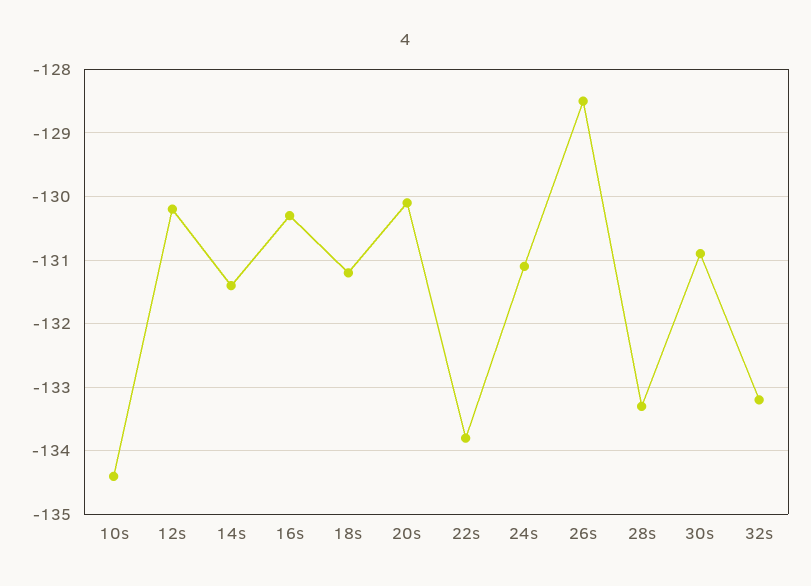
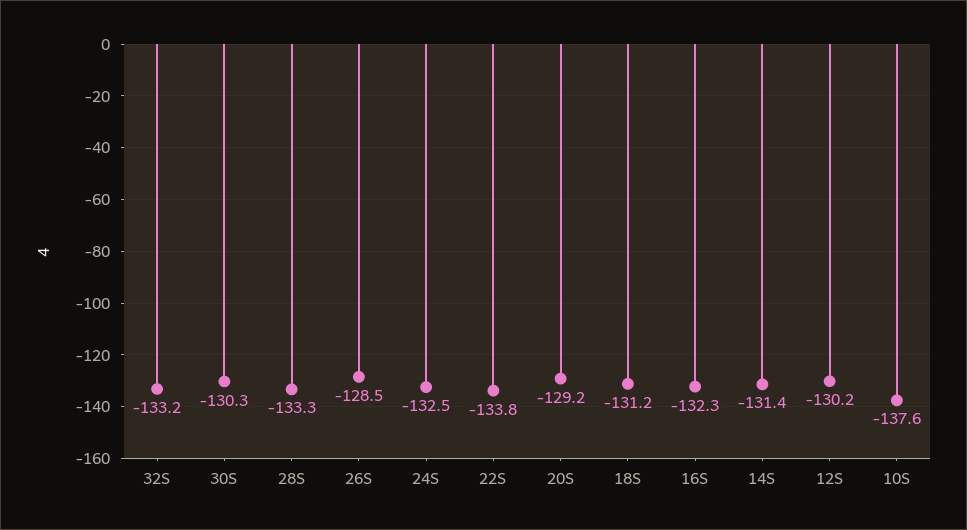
  {
-   "10s": -134.4,
+   "10s": -137.6,
    "12s": -130.2,
    "14s": -131.4,
-   "16s": -130.3,
+   "16s": -132.3,
    "18s": -131.2,
-   "20s": -130.1,
+   "20s": -129.2,
    "22s": -133.8,
-   "24s": -131.1,
+   "24s": -132.5,
    "26s": -128.5,
    "28s": -133.3,
-   "30s": -130.9,
+   "30s": -130.3,
    "32s": -133.2
  }

